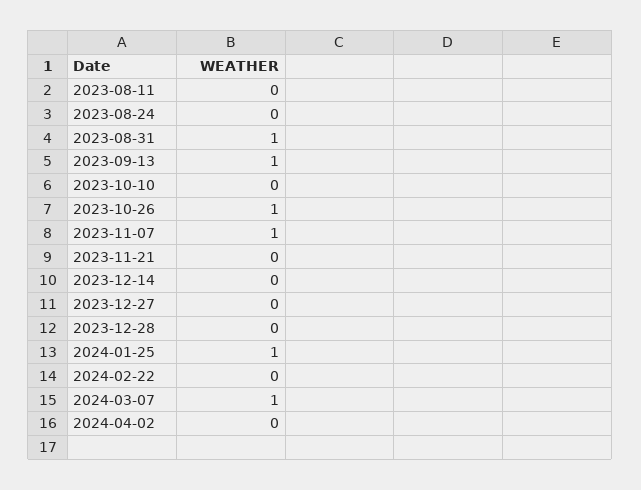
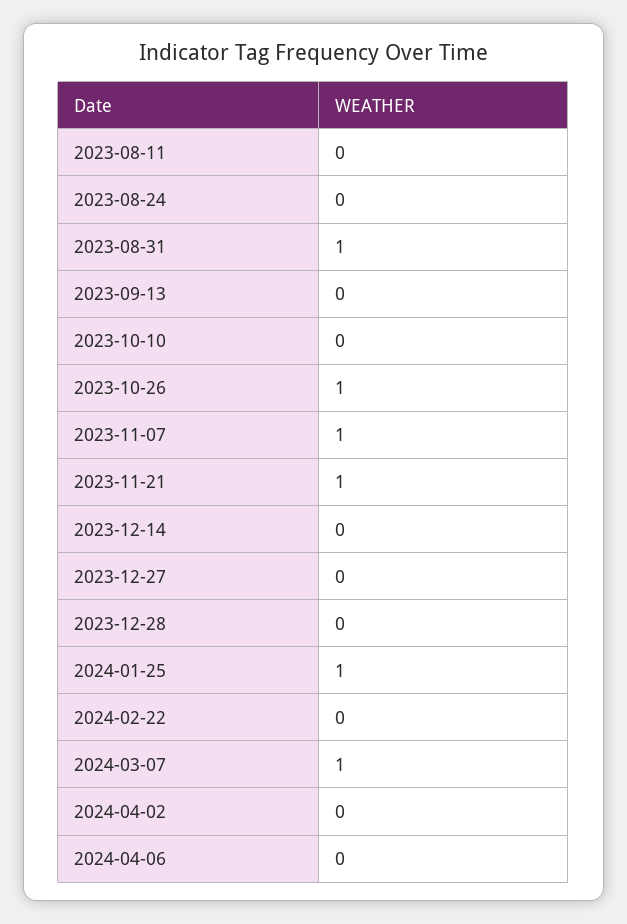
  {
    "2023-08-11": 0,
    "2023-08-24": 0,
    "2023-08-31": 1,
-   "2023-09-13": 1,
+   "2023-09-13": 0,
    "2023-10-10": 0,
    "2023-10-26": 1,
    "2023-11-07": 1,
-   "2023-11-21": 0,
+   "2023-11-21": 1,
    "2023-12-14": 0,
    "2023-12-27": 0,
    "2023-12-28": 0,
    "2024-01-25": 1,
    "2024-02-22": 0,
    "2024-03-07": 1,
-   "2024-04-02": 0
+   "2024-04-02": 0,
+   "2024-04-06": 0
  }

